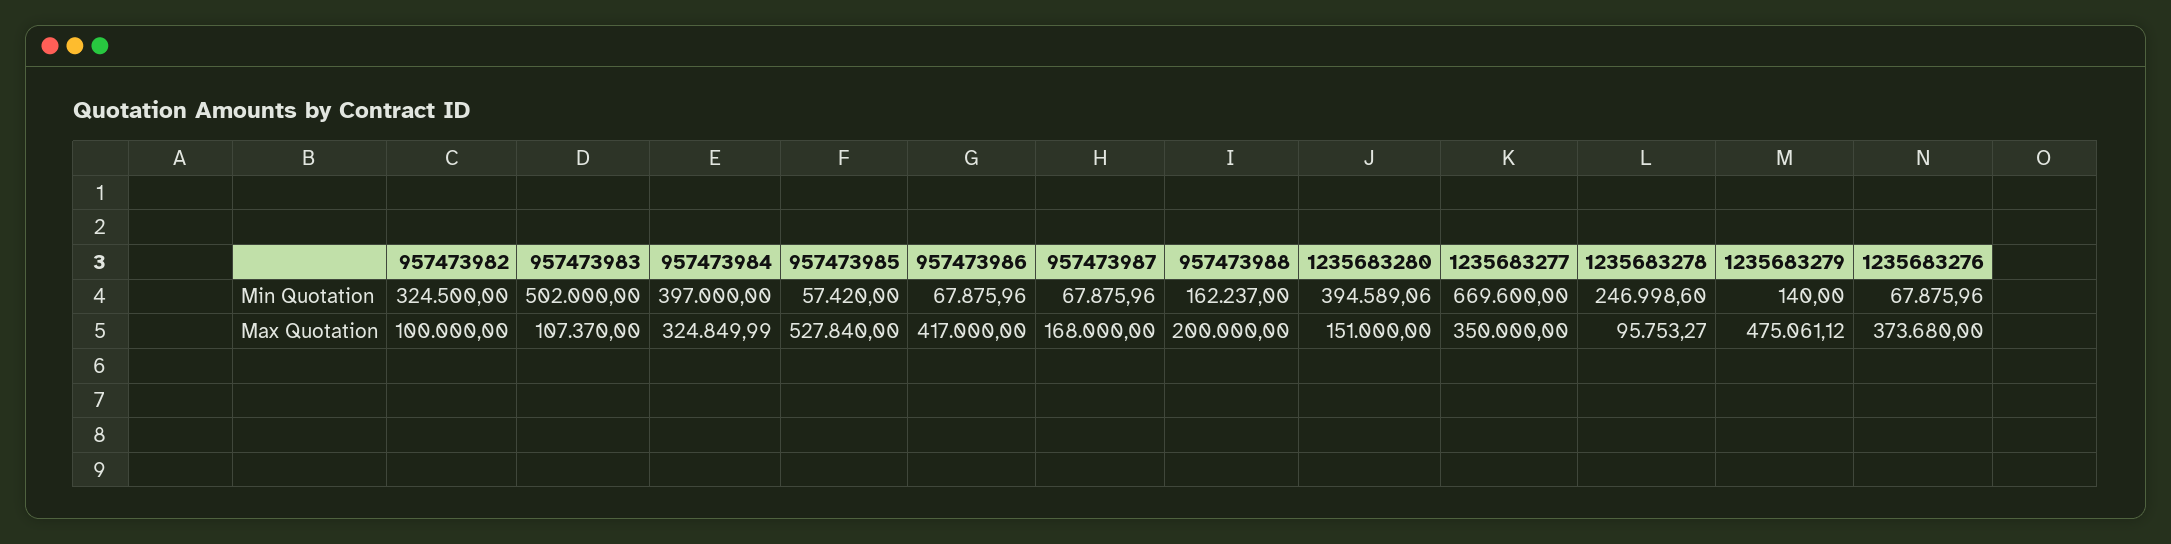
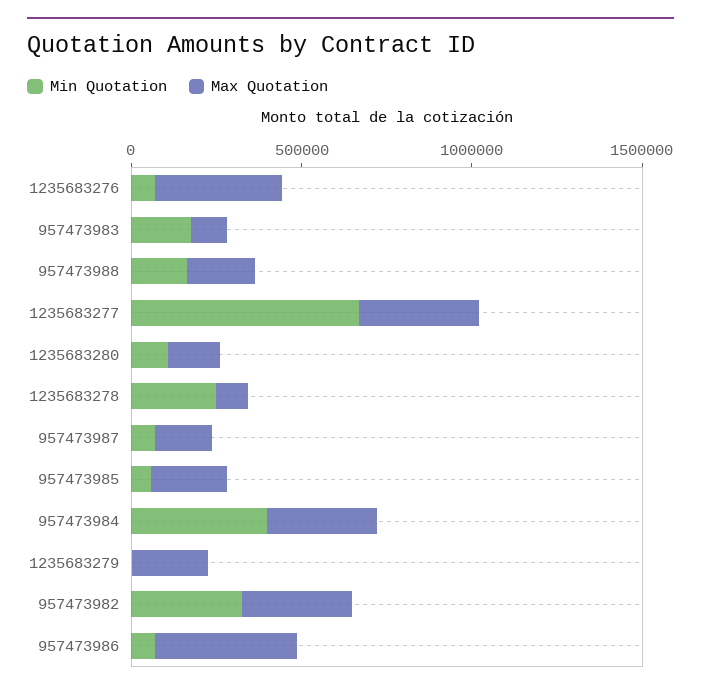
  {
    "Min Quotation": {
      "957473982": 324500,
-     "957473983": 502000,
+     "957473983": 200000,
      "957473984": 397000,
      "957473985": 57420,
      "957473986": 67875.96,
      "957473987": 67875.96,
      "957473988": 162237,
-     "1235683280": 394589.06,
+     "1235683280": 100000,
      "1235683277": 669600,
      "1235683278": 246998.6,
      "1235683279": 140,
      "1235683276": 67875.96
    },
    "Max Quotation": {
-     "957473982": 100000,
+     "957473982": 300000,
      "957473983": 107370,
      "957473984": 324849.99,
-     "957473985": 527840,
+     "957473985": 200000,
      "957473986": 417000,
      "957473987": 168000,
      "957473988": 200000,
      "1235683280": 151000,
      "1235683277": 350000,
      "1235683278": 95753.27,
-     "1235683279": 475061.12,
+     "1235683279": 200000,
      "1235683276": 373680
    }
  }

